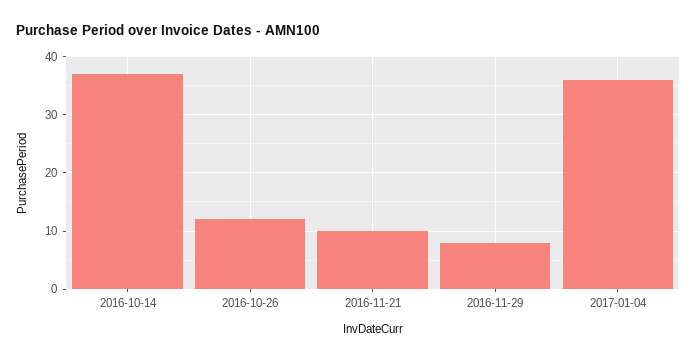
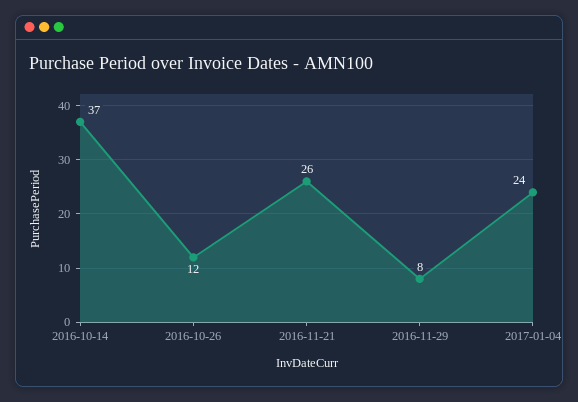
  {
    "2016-10-14": 37,
    "2016-10-26": 12,
-   "2016-11-21": 10,
+   "2016-11-21": 26,
    "2016-11-29": 8,
-   "2017-01-04": 35
+   "2017-01-04": 24
  }

